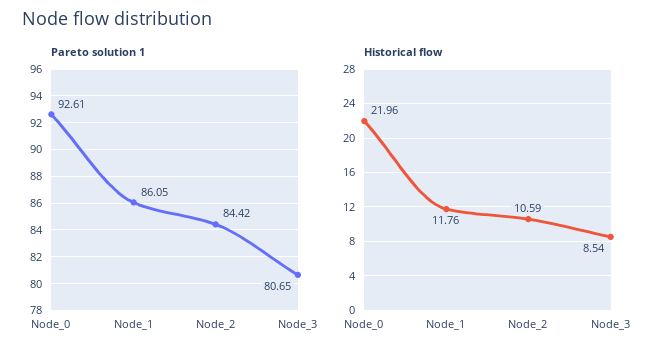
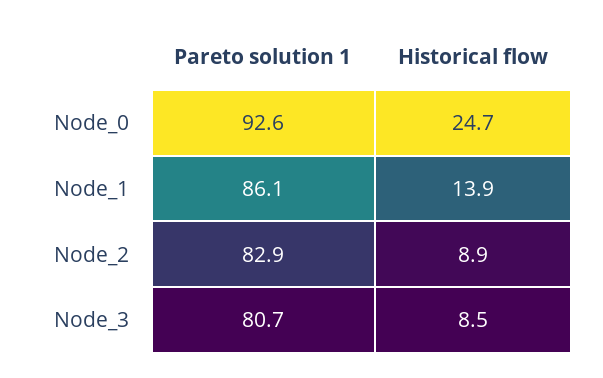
  {
    "Pareto solution 1": {
      "Node_0": 92.61,
      "Node_1": 86.05,
-     "Node_2": 84.42,
+     "Node_2": 82.9,
      "Node_3": 80.65
    },
    "Historical flow": {
-     "Node_0": 21.96,
+     "Node_0": 24.7,
-     "Node_1": 11.76,
+     "Node_1": 13.9,
-     "Node_2": 10.59,
+     "Node_2": 8.9,
      "Node_3": 8.54
    }
  }

